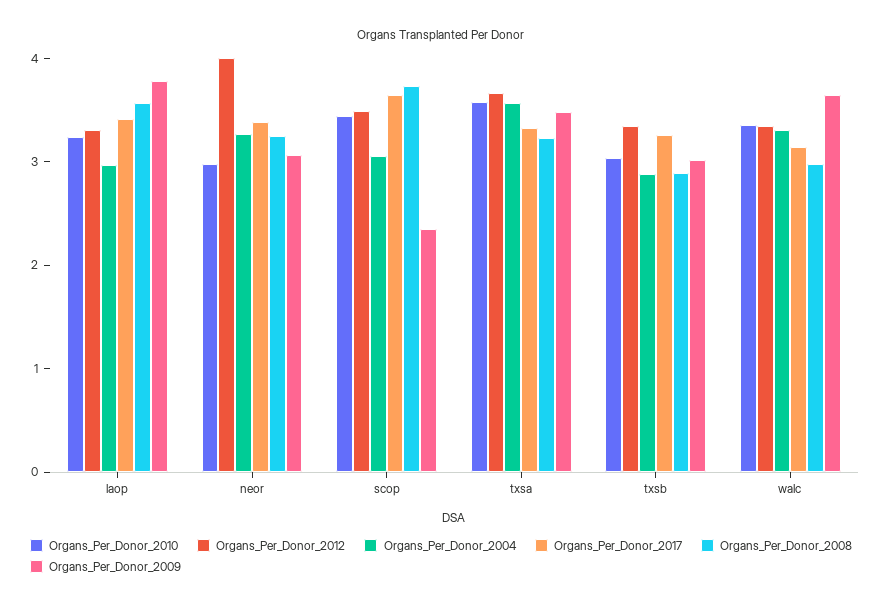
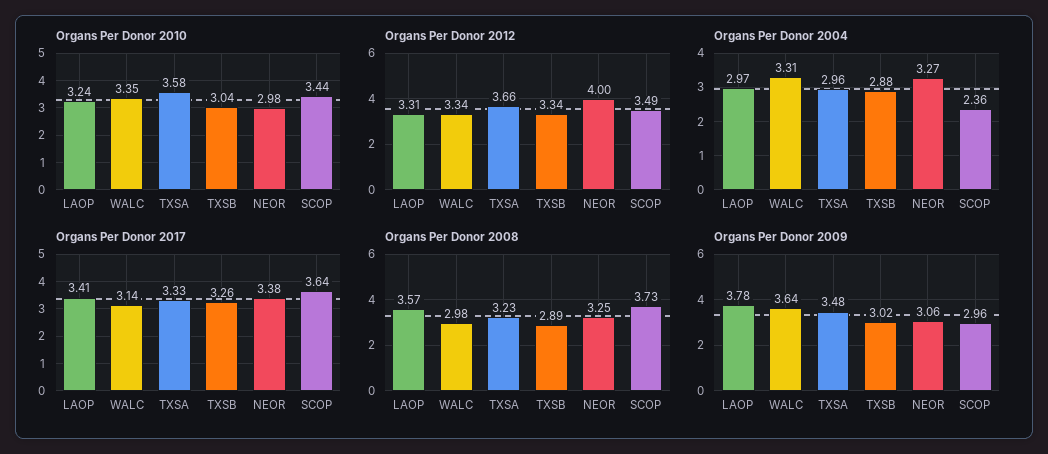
  {
    "Organs_Per_Donor_2010": {
      "laop": 3.24,
      "neor": 2.98,
      "scop": 3.44,
      "txsa": 3.58,
      "txsb": 3.04,
      "walc": 3.35
    },
    "Organs_Per_Donor_2012": {
      "laop": 3.31,
      "neor": 4,
      "scop": 3.49,
      "txsa": 3.66,
      "txsb": 3.34,
      "walc": 3.34
    },
    "Organs_Per_Donor_2004": {
      "laop": 2.97,
      "neor": 3.27,
-     "scop": 3,
+     "scop": 2.36,
-     "txsa": 3.6,
+     "txsa": 2.96,
      "txsb": 2.88,
      "walc": 3.31
    },
    "Organs_Per_Donor_2017": {
      "laop": 3.41,
      "neor": 3.38,
      "scop": 3.64,
      "txsa": 3.33,
      "txsb": 3.26,
      "walc": 3.14
    },
    "Organs_Per_Donor_2008": {
      "laop": 3.57,
      "neor": 3.25,
      "scop": 3.73,
      "txsa": 3.23,
      "txsb": 2.89,
      "walc": 2.98
    },
    "Organs_Per_Donor_2009": {
      "laop": 3.78,
      "neor": 3.06,
-     "scop": 2.4,
+     "scop": 2.96,
      "txsa": 3.48,
      "txsb": 3.02,
      "walc": 3.64
    }
  }

